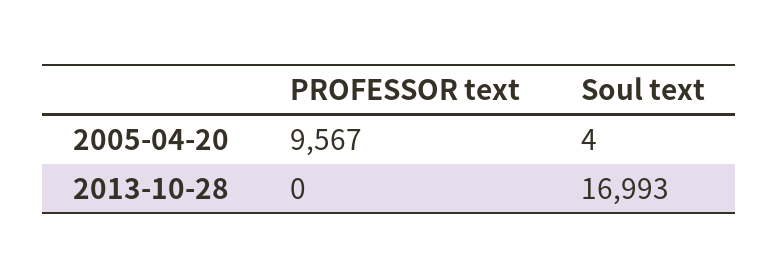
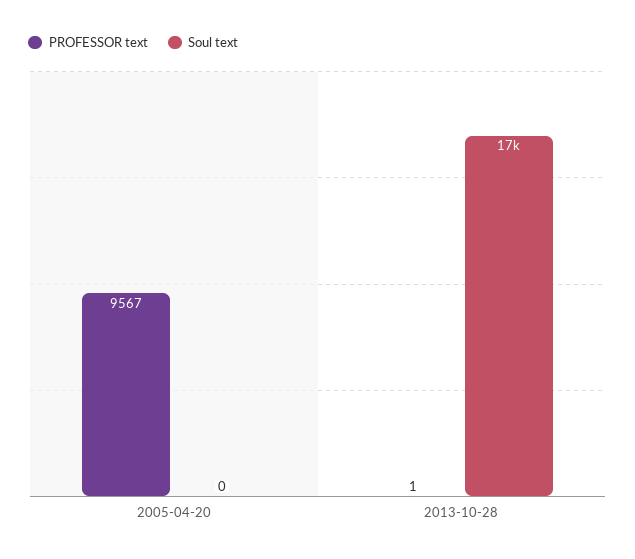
  {
    "PROFESSOR text": {
      "2005-04-20": 9567,
-     "2013-10-28": 0
+     "2013-10-28": 1
    },
    "Soul text": {
-     "2005-04-20": 4,
+     "2005-04-20": 0,
      "2013-10-28": 16993
    }
  }

